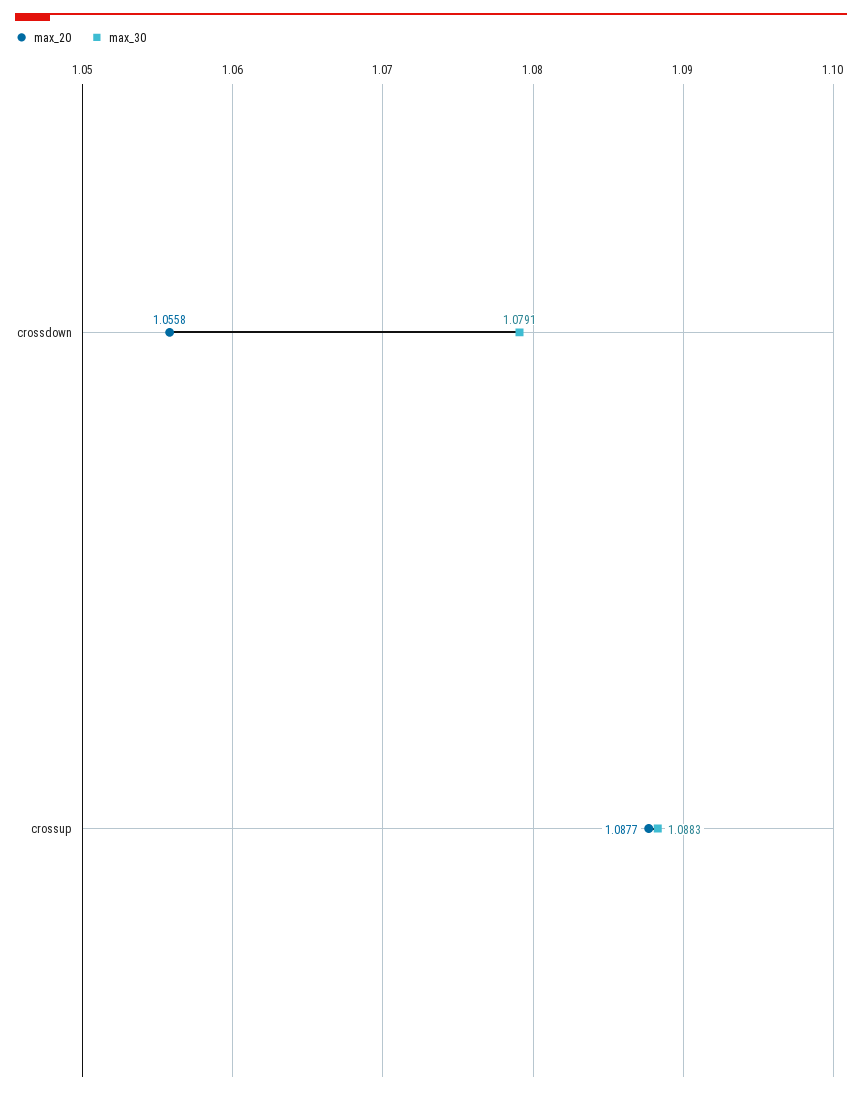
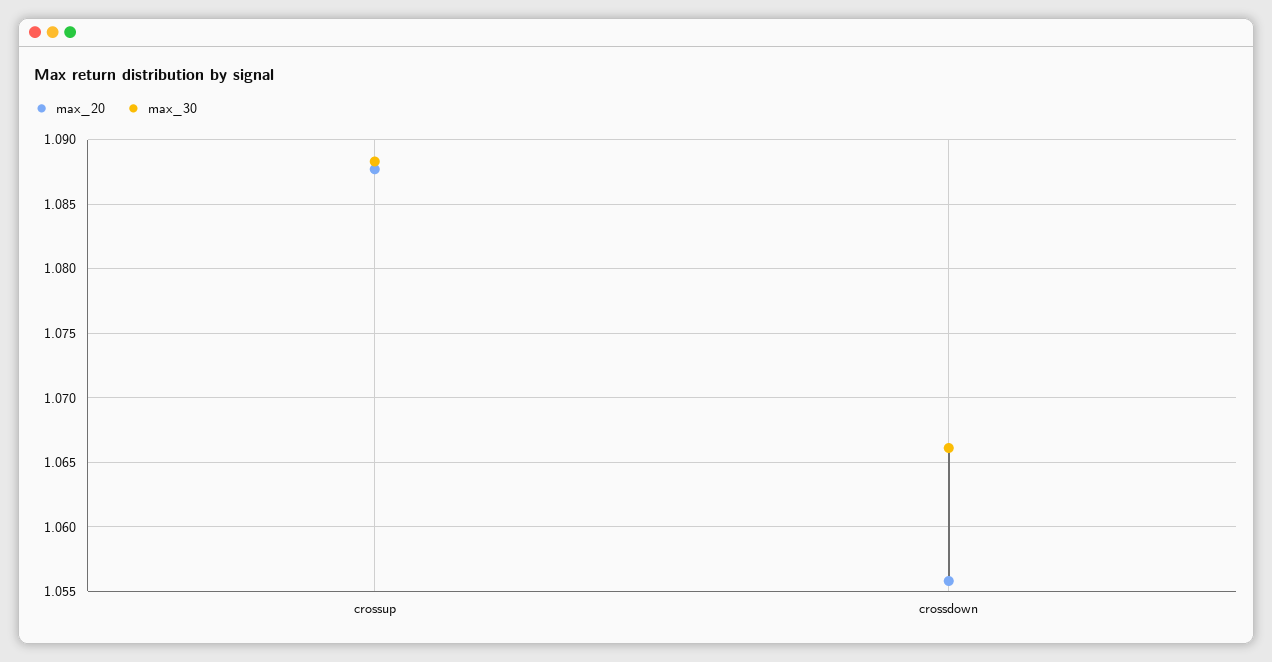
  {
    "max_20": {
      "crossdown": 1.0558,
      "crossup": 1.0877
    },
    "max_30": {
-     "crossdown": 1.0791,
+     "crossdown": 1.066,
      "crossup": 1.0883
    }
  }

